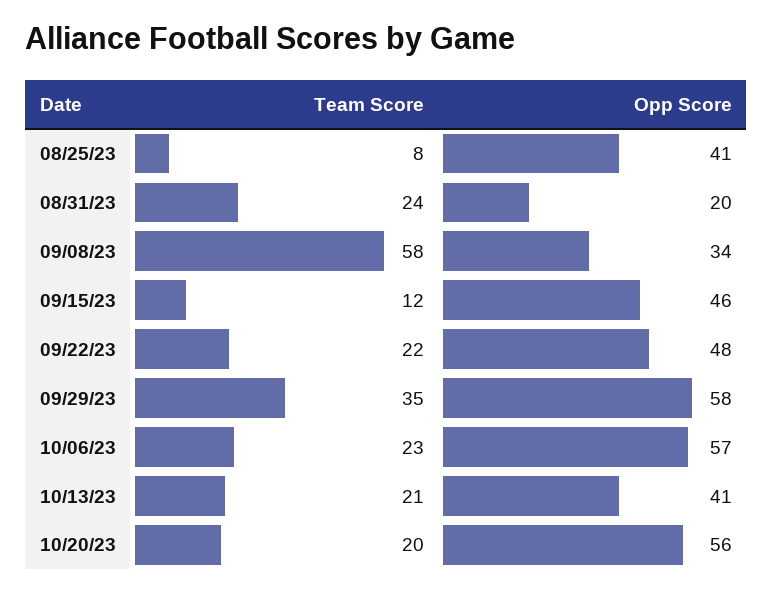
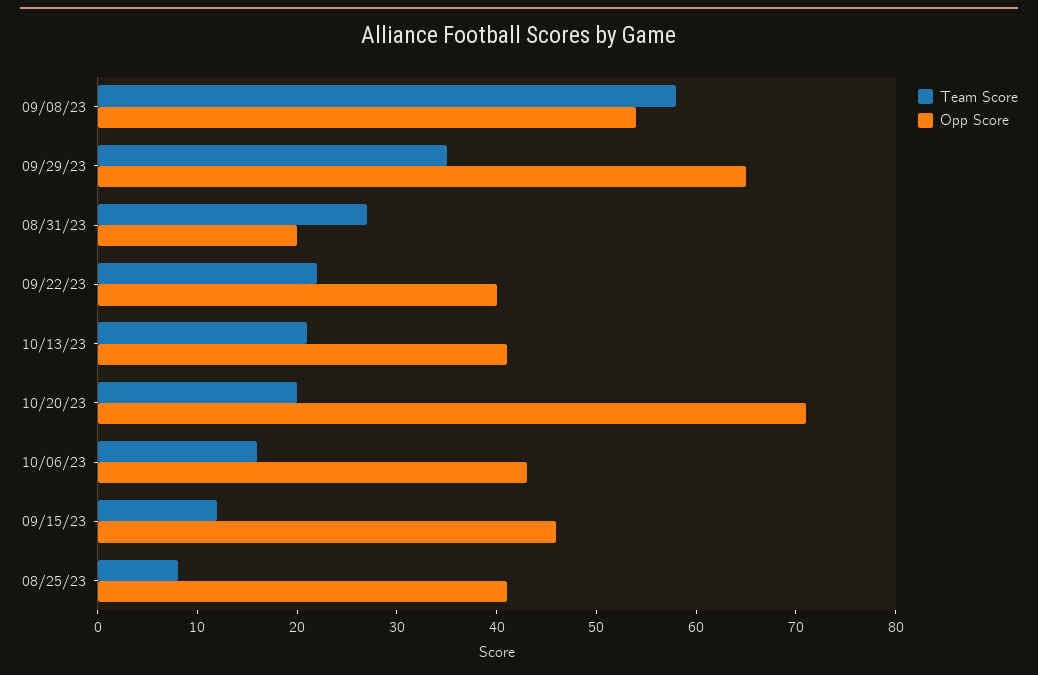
  {
    "Team Score": {
      "08/25/23": 8,
-     "08/31/23": 24,
+     "08/31/23": 27,
      "09/08/23": 58,
      "09/15/23": 12,
      "09/22/23": 22,
      "09/29/23": 35,
-     "10/06/23": 23,
+     "10/06/23": 16,
      "10/13/23": 21,
      "10/20/23": 20
    },
    "Opp Score": {
      "08/25/23": 41,
      "08/31/23": 20,
-     "09/08/23": 34,
+     "09/08/23": 54,
      "09/15/23": 46,
-     "09/22/23": 48,
+     "09/22/23": 40,
-     "09/29/23": 58,
+     "09/29/23": 65,
-     "10/06/23": 57,
+     "10/06/23": 43,
      "10/13/23": 41,
-     "10/20/23": 56
+     "10/20/23": 71
    }
  }

